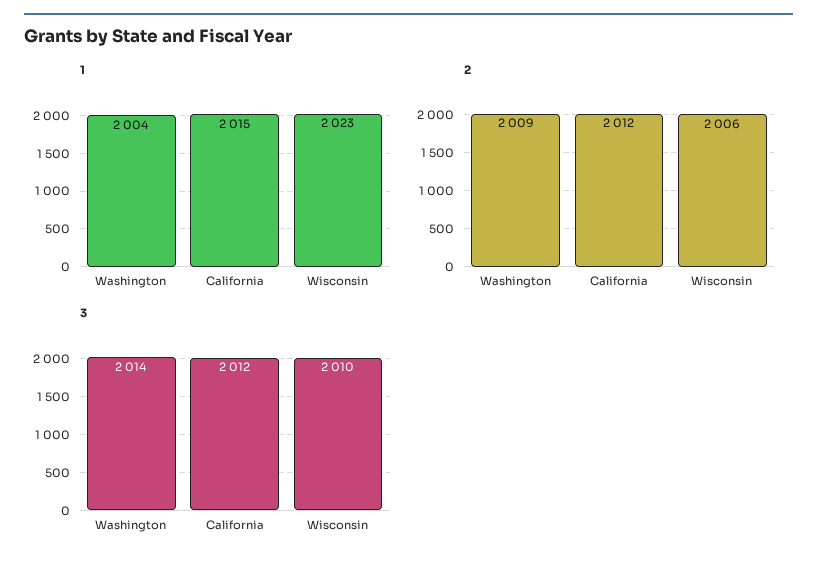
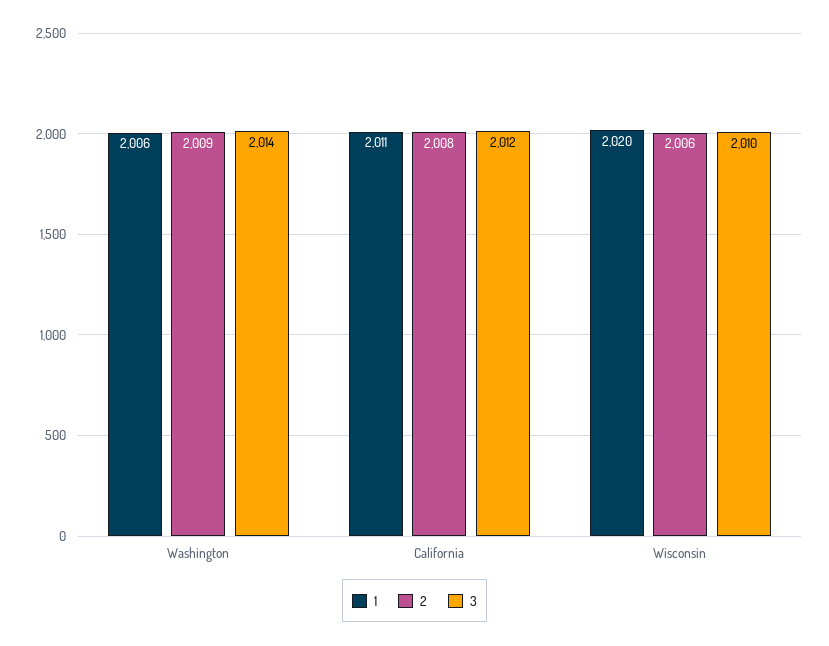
  {
    "1": {
-     "Washington": 2004,
+     "Washington": 2006,
-     "California": 2015,
+     "California": 2011,
-     "Wisconsin": 2023
+     "Wisconsin": 2020
    },
    "2": {
      "Washington": 2009,
-     "California": 2012,
+     "California": 2008,
      "Wisconsin": 2006
    },
    "3": {
      "Washington": 2014,
      "California": 2012,
      "Wisconsin": 2010
    }
  }

